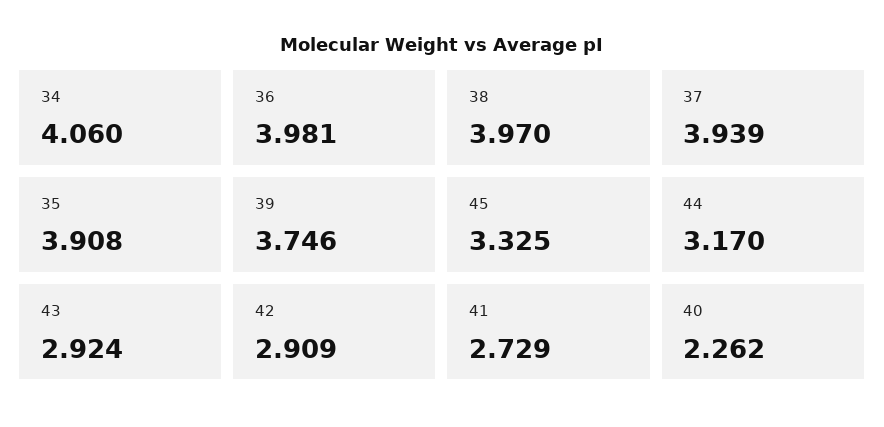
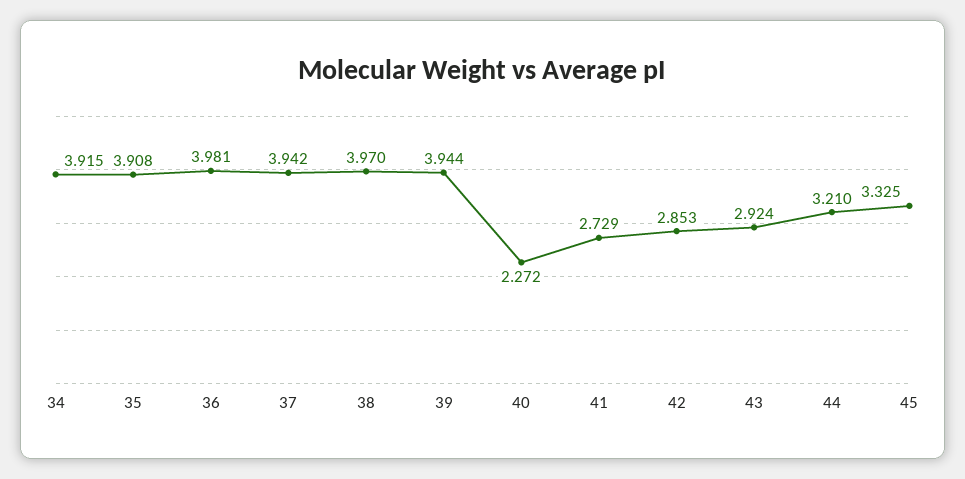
  {
-   "34": 4.06,
+   "34": 3.915,
    "36": 3.981,
    "38": 3.97,
-   "37": 3.939,
+   "37": 3.942,
    "35": 3.908,
-   "39": 3.746,
+   "39": 3.944,
    "45": 3.325,
-   "44": 3.17,
+   "44": 3.21,
    "43": 2.924,
-   "42": 2.909,
+   "42": 2.853,
    "41": 2.729,
-   "40": 2.262
+   "40": 2.272
  }

